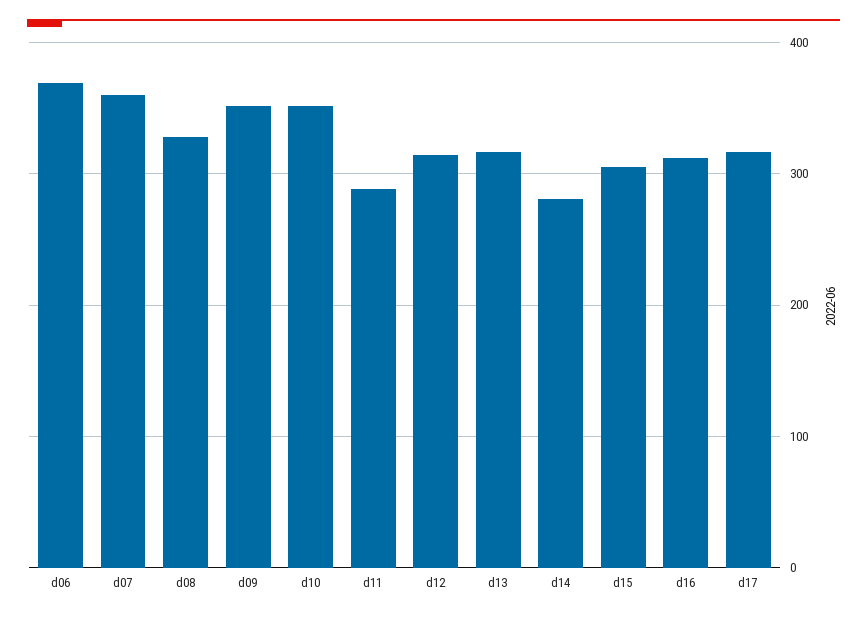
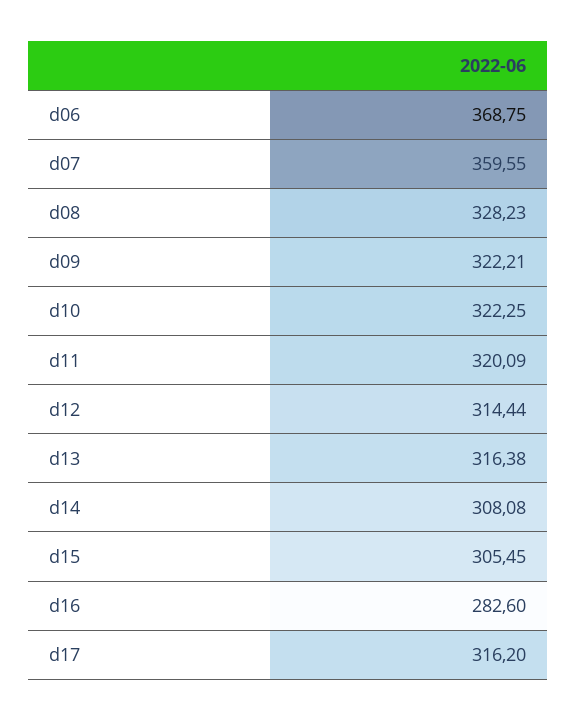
  {
    "d06": 368.75,
    "d07": 359.55,
    "d08": 328.23,
-   "d09": 350,
+   "d09": 322.21,
-   "d10": 350,
+   "d10": 322.25,
-   "d11": 290,
+   "d11": 320.09,
    "d12": 314.44,
    "d13": 316.38,
-   "d14": 280,
+   "d14": 308.08,
    "d15": 305.45,
-   "d16": 310,
+   "d16": 282.6,
    "d17": 316.2
  }

